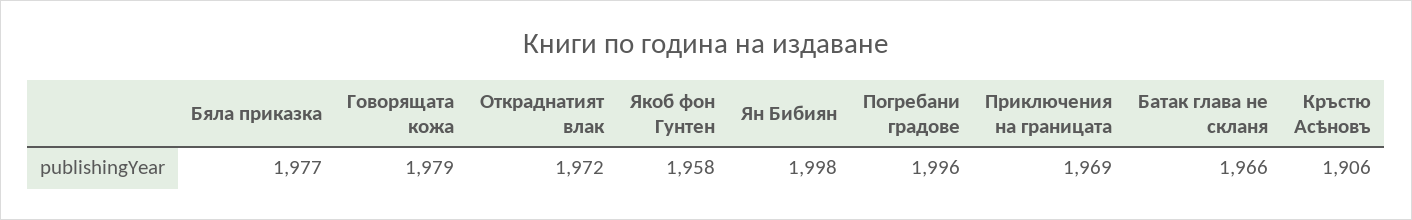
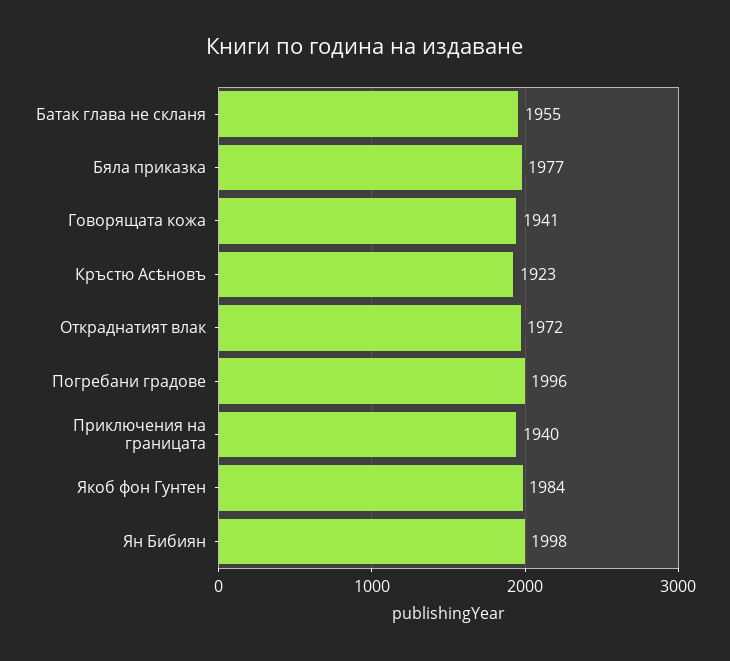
  {
    "Бяла приказка": 1977,
-   "Говорящата кожа": 1979,
+   "Говорящата кожа": 1941,
    "Откраднатият влак": 1972,
-   "Якоб фон Гунтен": 1958,
+   "Якоб фон Гунтен": 1984,
    "Ян Бибиян": 1998,
    "Погребани градове": 1996,
-   "Приключения на границата": 1969,
+   "Приключения на границата": 1940,
-   "Батак глава не скланя": 1966,
+   "Батак глава не скланя": 1955,
-   "Кръстю Асѣновъ": 1906
+   "Кръстю Асѣновъ": 1923
  }

